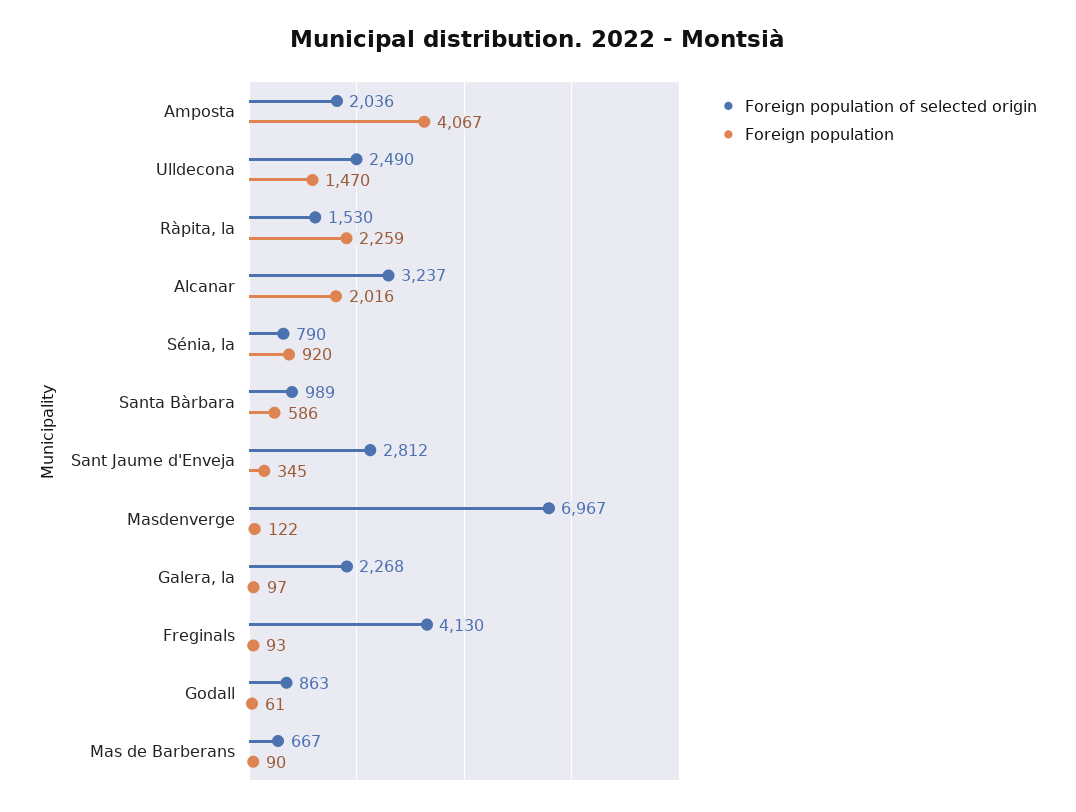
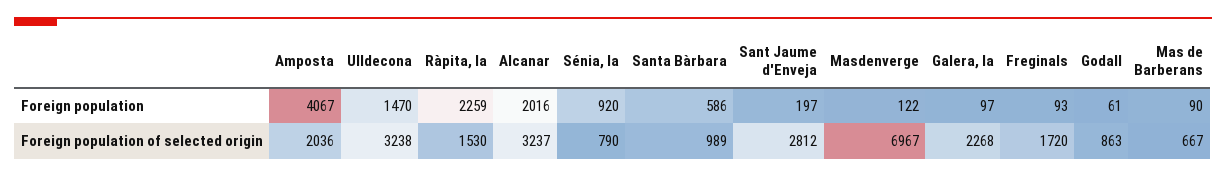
  {
    "Foreign population of selected origin": {
      "Amposta": 2036,
-     "Ulldecona": 2490,
+     "Ulldecona": 3238,
      "Ràpita, la": 1530,
      "Alcanar": 3237,
      "Sénia, la": 790,
      "Santa Bàrbara": 989,
      "Sant Jaume d'Enveja": 2812,
      "Masdenverge": 6967,
      "Galera, la": 2268,
-     "Freginals": 4130,
+     "Freginals": 1720,
      "Godall": 863,
      "Mas de Barberans": 667
    },
    "Foreign population": {
      "Amposta": 4067,
      "Ulldecona": 1470,
      "Ràpita, la": 2259,
      "Alcanar": 2016,
      "Sénia, la": 920,
      "Santa Bàrbara": 586,
-     "Sant Jaume d'Enveja": 345,
+     "Sant Jaume d'Enveja": 197,
      "Masdenverge": 122,
      "Galera, la": 97,
      "Freginals": 93,
      "Godall": 61,
      "Mas de Barberans": 90
    }
  }

